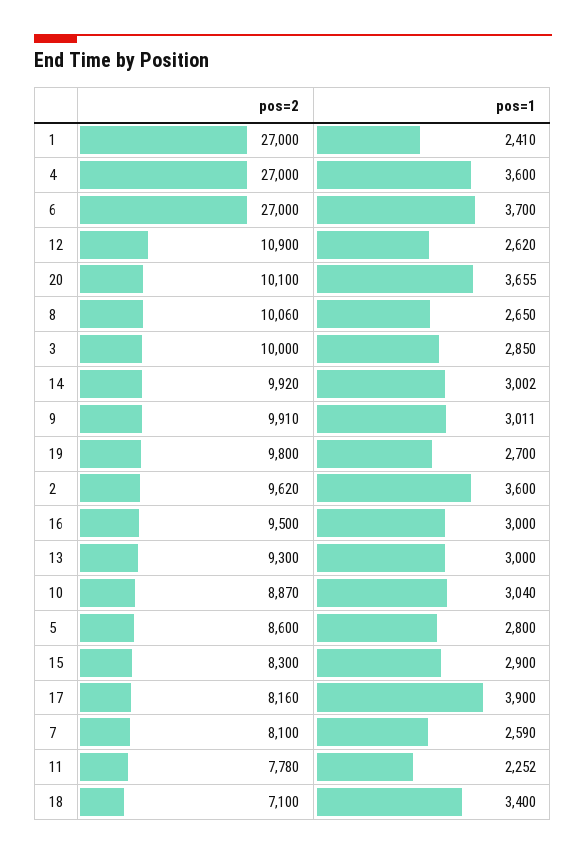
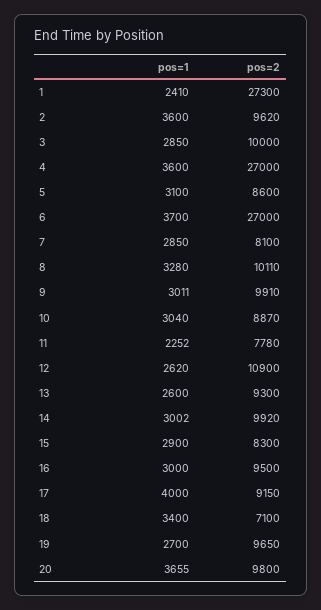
  {
    "pos=2": {
-     "1": 27000,
+     "1": 27300,
      "4": 27000,
      "6": 27000,
      "12": 10900,
-     "20": 10100,
+     "20": 9800,
-     "8": 10060,
+     "8": 10110,
      "3": 10000,
      "14": 9920,
      "9": 9910,
-     "19": 9800,
+     "19": 9650,
      "2": 9620,
      "16": 9500,
      "13": 9300,
      "10": 8870,
      "5": 8600,
      "15": 8300,
-     "17": 8160,
+     "17": 9150,
      "7": 8100,
      "11": 7780,
      "18": 7100
    },
    "pos=1": {
      "1": 2410,
      "4": 3600,
      "6": 3700,
      "12": 2620,
      "20": 3655,
-     "8": 2650,
+     "8": 3280,
      "3": 2850,
      "14": 3002,
      "9": 3011,
      "19": 2700,
      "2": 3600,
      "16": 3000,
-     "13": 3000,
+     "13": 2600,
      "10": 3040,
-     "5": 2800,
+     "5": 3100,
      "15": 2900,
-     "17": 3900,
+     "17": 4000,
-     "7": 2590,
+     "7": 2850,
      "11": 2252,
      "18": 3400
    }
  }

